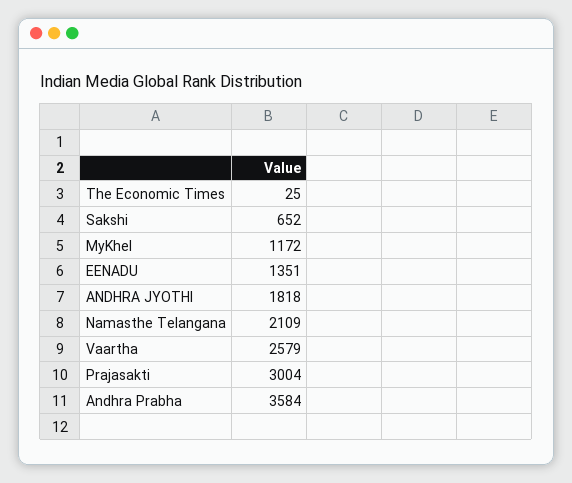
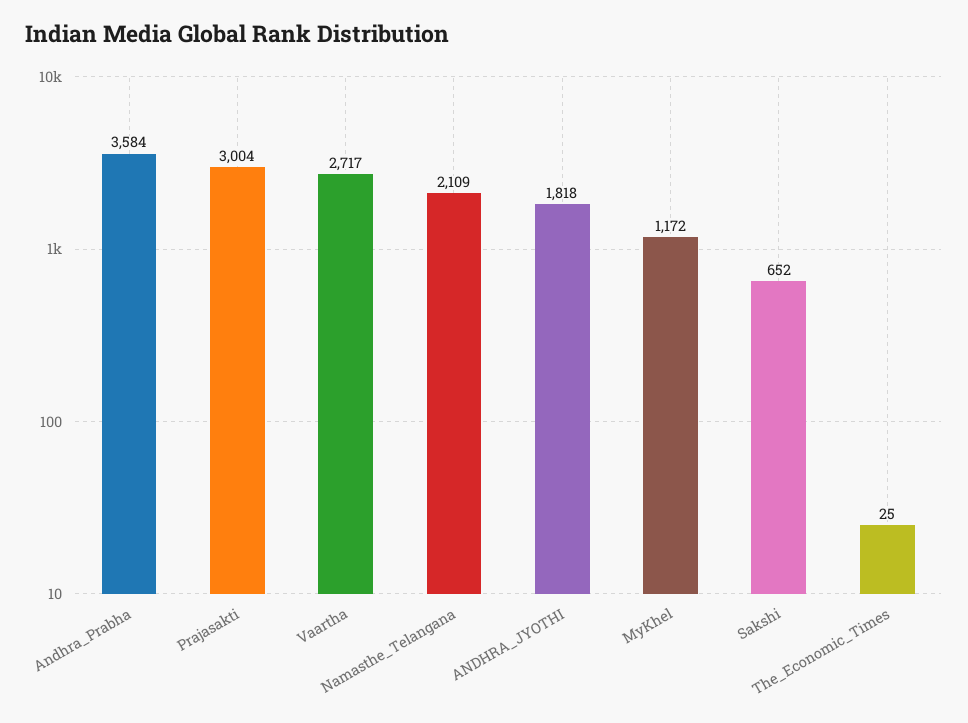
  {
    "The Economic Times": 25,
    "Sakshi": 652,
    "MyKhel": 1172,
-   "EENADU": 1351,
    "ANDHRA JYOTHI": 1818,
    "Namasthe Telangana": 2109,
-   "Vaartha": 2579,
+   "Vaartha": 2717,
    "Prajasakti": 3004,
    "Andhra Prabha": 3584
  }

